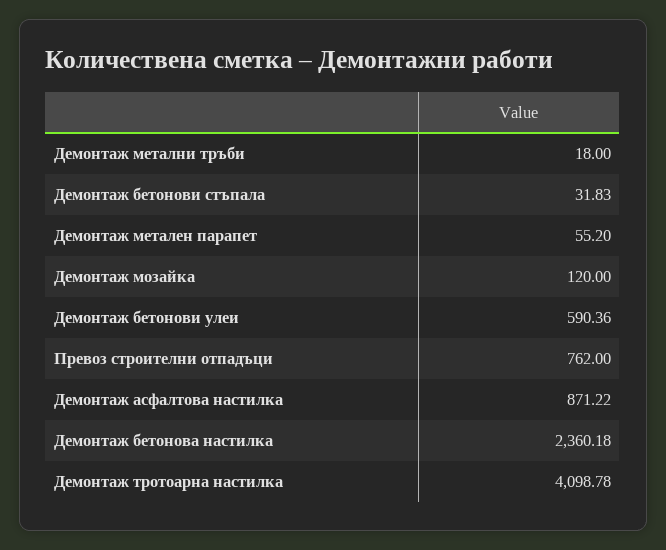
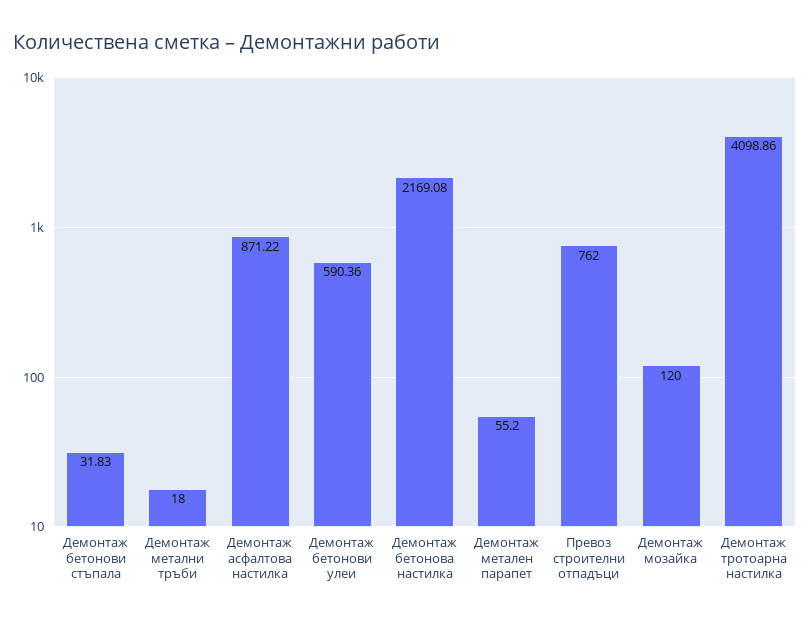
  {
    "Демонтаж метални тръби": 18,
    "Демонтаж бетонови стъпала": 31.83,
    "Демонтаж метален парапет": 55.2,
    "Демонтаж мозайка": 120,
    "Демонтаж бетонови улеи": 590.36,
    "Превоз строителни отпадъци": 762,
    "Демонтаж асфалтова настилка": 871.22,
-   "Демонтаж бетонова настилка": 2360.18,
+   "Демонтаж бетонова настилка": 2169.08,
-   "Демонтаж тротоарна настилка": 4098.78
+   "Демонтаж тротоарна настилка": 4098.86
  }

